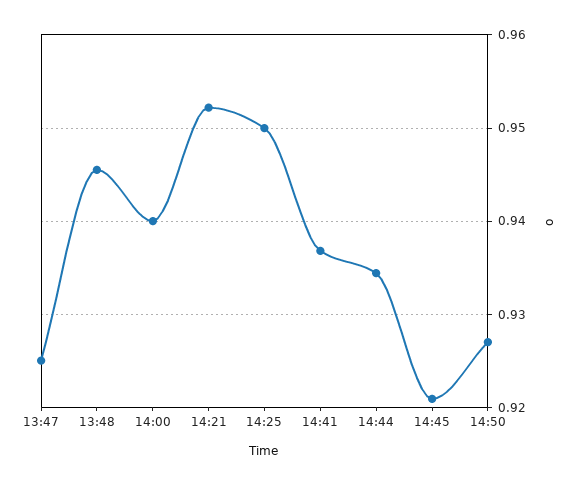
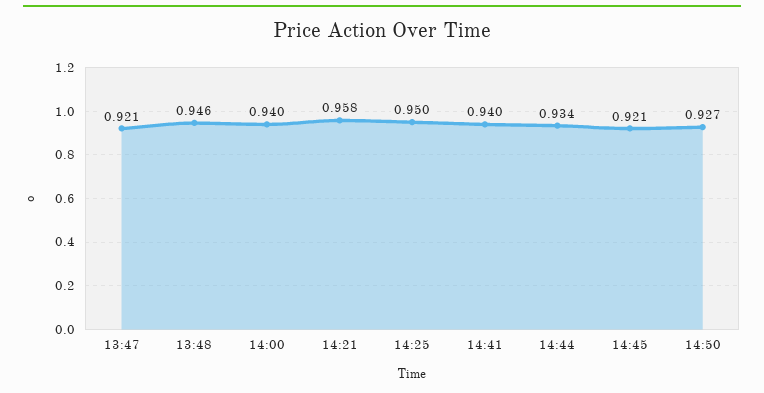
  {
-   "13:47": 0.925,
+   "13:47": 0.921,
    "13:48": 0.946,
    "14:00": 0.94,
-   "14:21": 0.952,
+   "14:21": 0.958,
    "14:25": 0.95,
-   "14:41": 0.937,
+   "14:41": 0.94,
    "14:44": 0.934,
    "14:45": 0.921,
    "14:50": 0.927
  }

